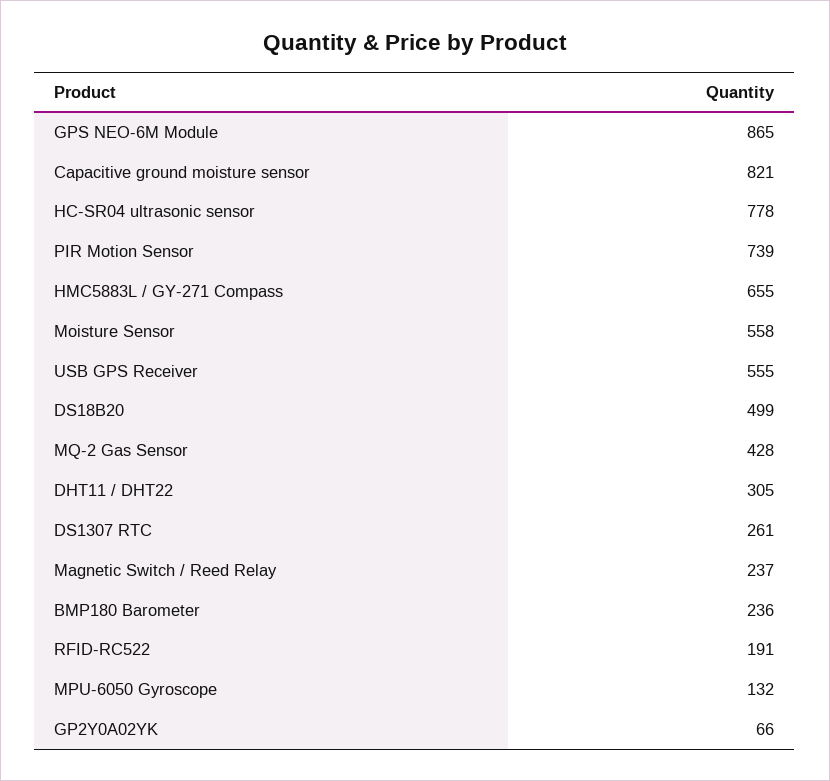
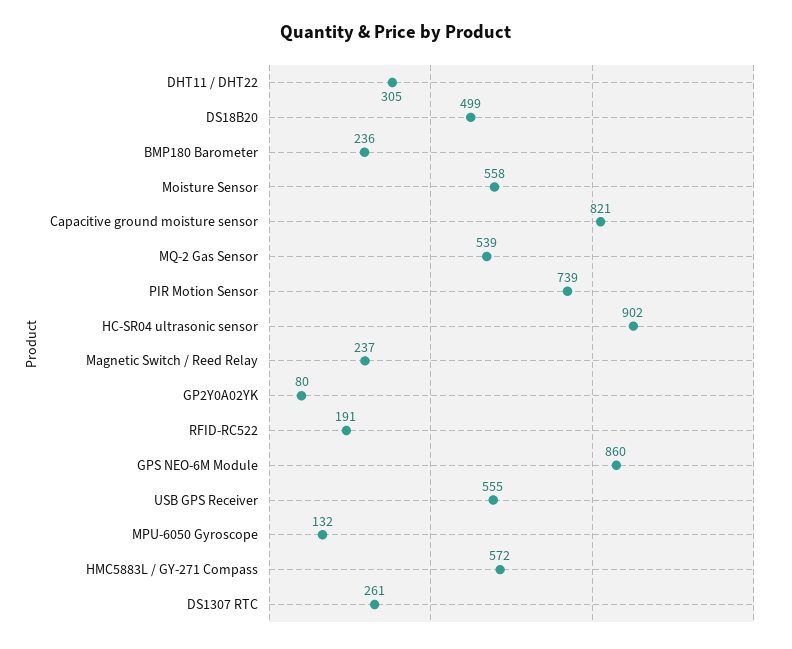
  {
-   "GPS NEO-6M Module": 865,
+   "GPS NEO-6M Module": 860,
    "Capacitive ground moisture sensor": 821,
-   "HC-SR04 ultrasonic sensor": 778,
+   "HC-SR04 ultrasonic sensor": 902,
    "PIR Motion Sensor": 739,
-   "HMC5883L / GY-271 Compass": 655,
+   "HMC5883L / GY-271 Compass": 572,
    "Moisture Sensor": 558,
    "USB GPS Receiver": 555,
    "DS18B20": 499,
-   "MQ-2 Gas Sensor": 428,
+   "MQ-2 Gas Sensor": 539,
    "DHT11 / DHT22": 305,
    "DS1307 RTC": 261,
    "Magnetic Switch / Reed Relay": 237,
    "BMP180 Barometer": 236,
    "RFID-RC522": 191,
    "MPU-6050 Gyroscope": 132,
-   "GP2Y0A02YK": 66
+   "GP2Y0A02YK": 80
  }

